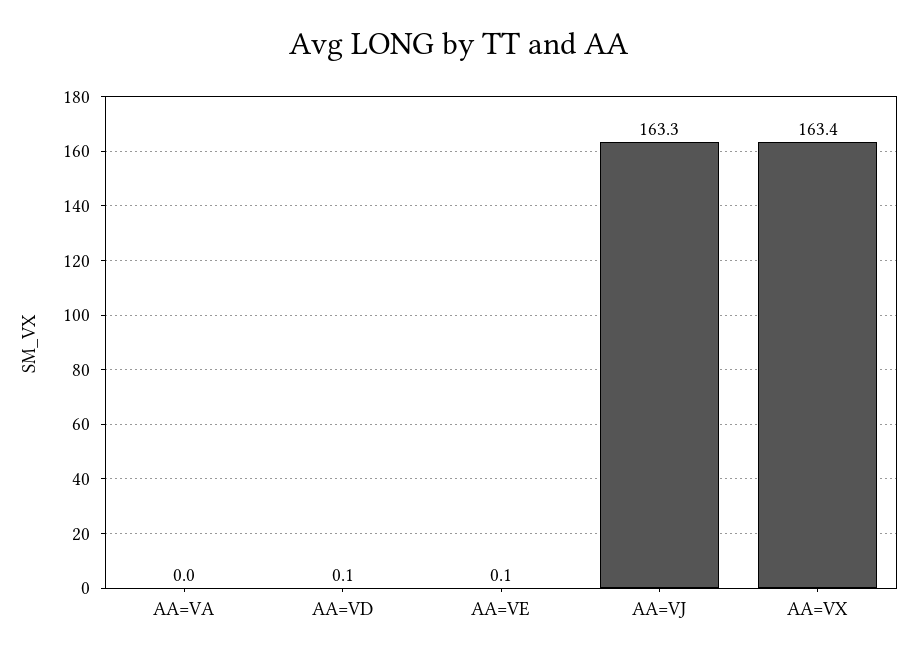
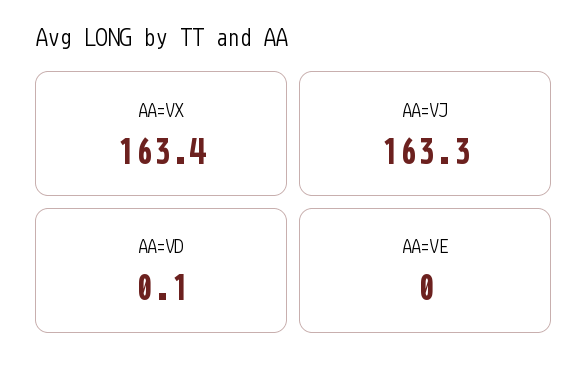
  {
-   "AA=VA": 0,
    "AA=VD": 0.1,
-   "AA=VE": 0.1,
+   "AA=VE": 0,
    "AA=VJ": 163.3,
    "AA=VX": 163.4
  }

